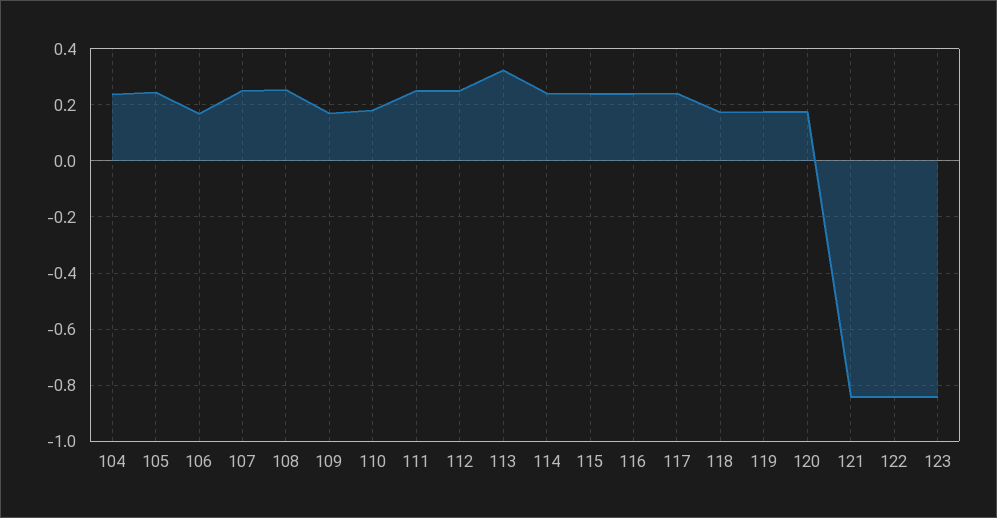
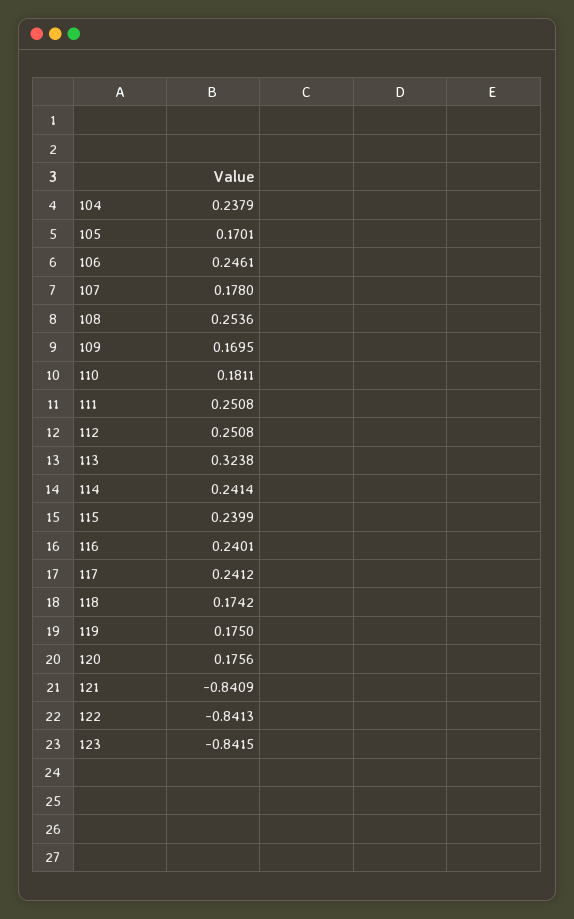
  {
    "104": 0.2379,
-   "105": 0.25,
+   "105": 0.1701,
-   "106": 0.175,
+   "106": 0.2461,
-   "107": 0.25,
+   "107": 0.178,
    "108": 0.2536,
    "109": 0.1695,
    "110": 0.1811,
    "111": 0.2508,
    "112": 0.2508,
    "113": 0.3238,
    "114": 0.2414,
    "115": 0.2399,
    "116": 0.2401,
    "117": 0.2412,
    "118": 0.1742,
    "119": 0.175,
    "120": 0.1756,
    "121": -0.8409,
    "122": -0.8413,
    "123": -0.8415
  }

